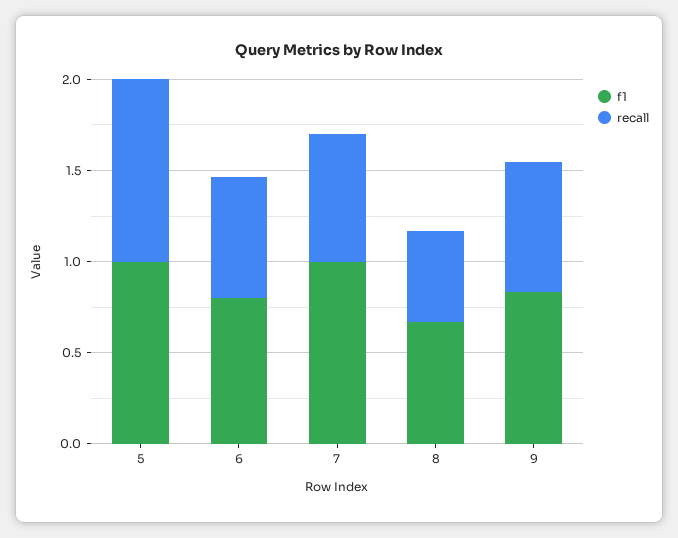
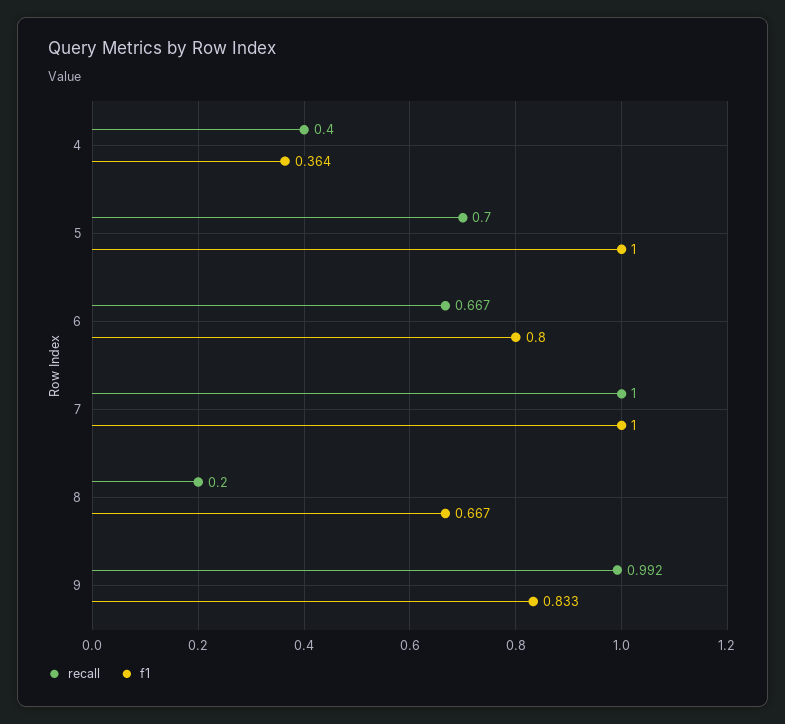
  {
    "f1": {
      "5": 1,
      "6": 0.8,
      "7": 1,
      "8": 0.667,
-     "9": 0.833
+     "9": 0.833,
+     "4": 0.364
    },
    "recall": {
-     "5": 1,
+     "5": 0.7,
      "6": 0.667,
-     "7": 0.7,
+     "7": 1,
-     "8": 0.5,
+     "8": 0.2,
-     "9": 0.7
+     "9": 0.992,
+     "4": 0.4
    }
  }

